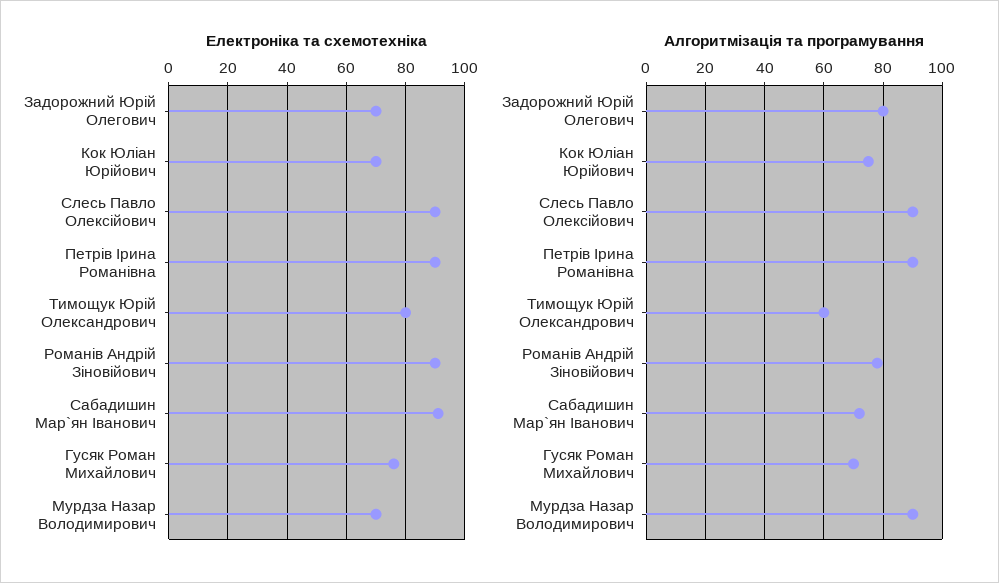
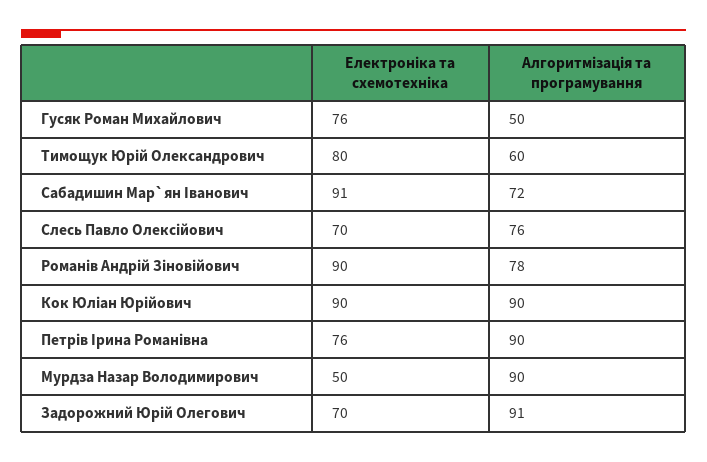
  {
    "Електроніка та схемотехніка": {
      "Задорожний Юрій Олегович": 70,
-     "Кок Юліан Юрійович": 70,
+     "Кок Юліан Юрійович": 90,
-     "Слесь Павло Олексійович": 90,
+     "Слесь Павло Олексійович": 70,
-     "Петрів Ірина Романівна": 90,
+     "Петрів Ірина Романівна": 76,
      "Тимощук Юрій Олександрович": 80,
      "Романів Андрій Зіновійович": 90,
      "Сабадишин Мар`ян Іванович": 91,
      "Гусяк Роман Михайлович": 76,
-     "Мурдза Назар Володимирович": 70
+     "Мурдза Назар Володимирович": 50
    },
    "Алгоритмізація та програмування": {
-     "Задорожний Юрій Олегович": 80,
+     "Задорожний Юрій Олегович": 91,
-     "Кок Юліан Юрійович": 75,
+     "Кок Юліан Юрійович": 90,
-     "Слесь Павло Олексійович": 90,
+     "Слесь Павло Олексійович": 76,
      "Петрів Ірина Романівна": 90,
      "Тимощук Юрій Олександрович": 60,
      "Романів Андрій Зіновійович": 78,
      "Сабадишин Мар`ян Іванович": 72,
-     "Гусяк Роман Михайлович": 70,
+     "Гусяк Роман Михайлович": 50,
      "Мурдза Назар Володимирович": 90
    }
  }

